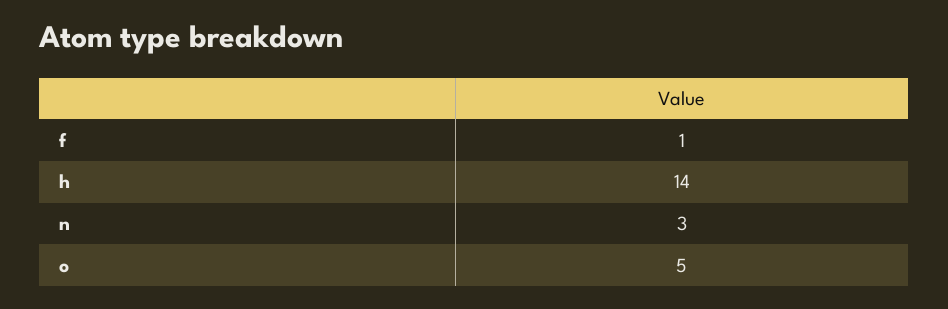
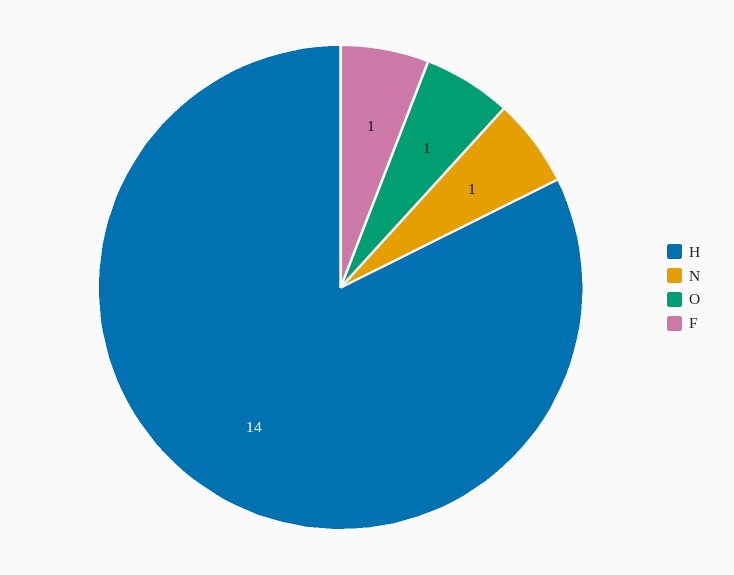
  {
    "f": 1,
    "h": 14,
-   "n": 3,
+   "n": 1,
-   "o": 5
+   "o": 1
  }

